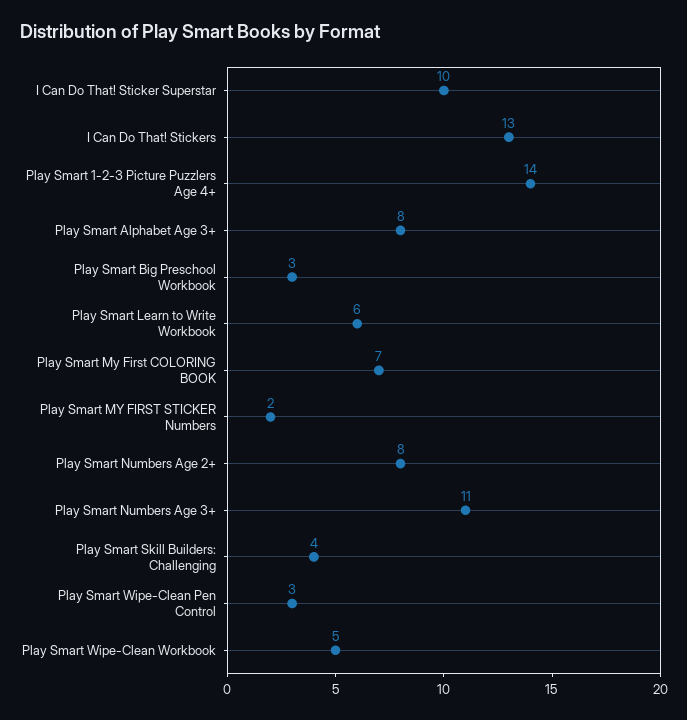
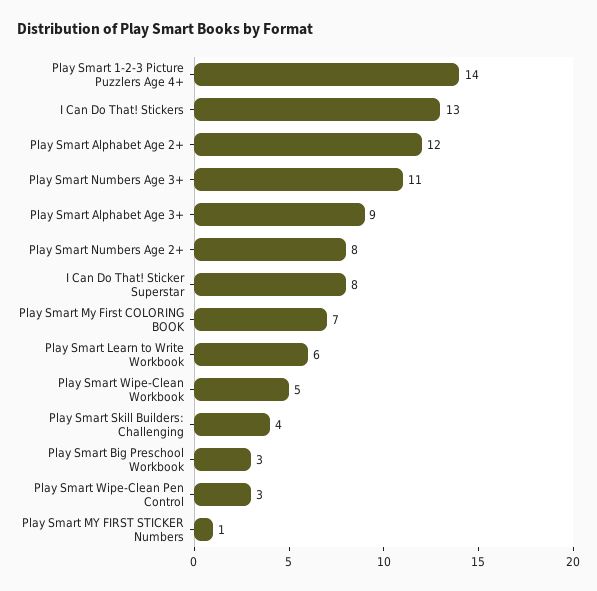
  {
-   "I Can Do That! Sticker Superstar": 10,
+   "I Can Do That! Sticker Superstar": 8,
    "I Can Do That! Stickers": 13,
    "Play Smart 1-2-3 Picture Puzzlers Age 4+": 14,
-   "Play Smart Alphabet Age 3+": 8,
+   "Play Smart Alphabet Age 3+": 9,
    "Play Smart Big Preschool Workbook": 3,
    "Play Smart Learn to Write Workbook": 6,
    "Play Smart My First COLORING BOOK": 7,
-   "Play Smart MY FIRST STICKER Numbers": 2,
+   "Play Smart MY FIRST STICKER Numbers": 1,
    "Play Smart Numbers Age 2+": 8,
    "Play Smart Numbers Age 3+": 11,
    "Play Smart Skill Builders: Challenging": 4,
    "Play Smart Wipe-Clean Pen Control": 3,
-   "Play Smart Wipe-Clean Workbook": 5
+   "Play Smart Wipe-Clean Workbook": 5,
+   "Play Smart Alphabet Age 2+": 12
  }

